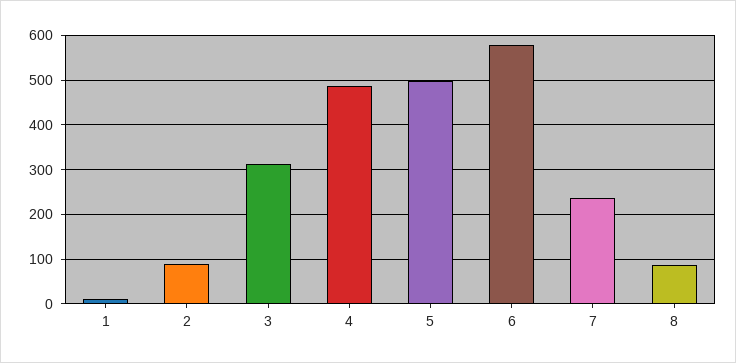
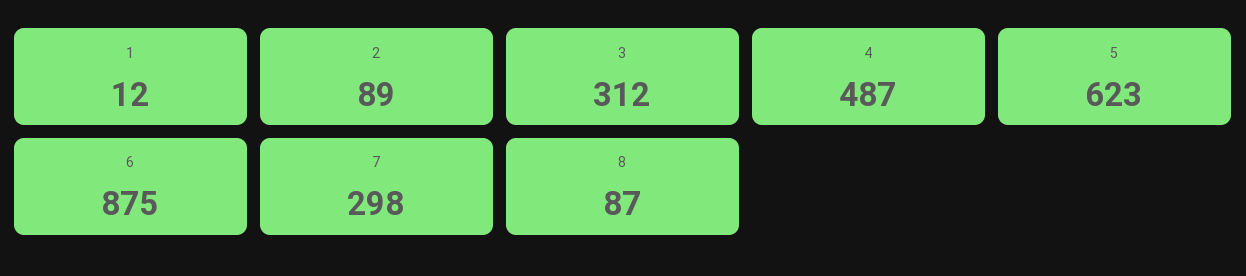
  {
    "1": 12,
    "2": 89,
    "3": 312,
    "4": 487,
-   "5": 500,
+   "5": 623,
-   "6": 580,
+   "6": 875,
-   "7": 240,
+   "7": 298,
    "8": 87
  }

